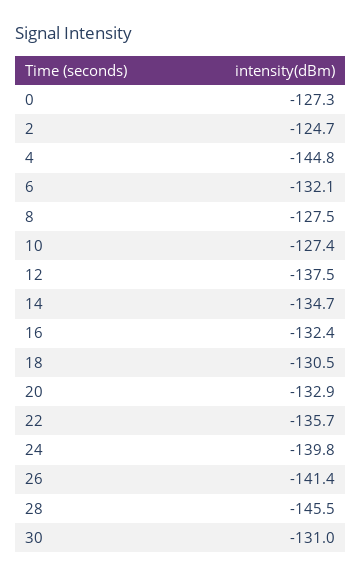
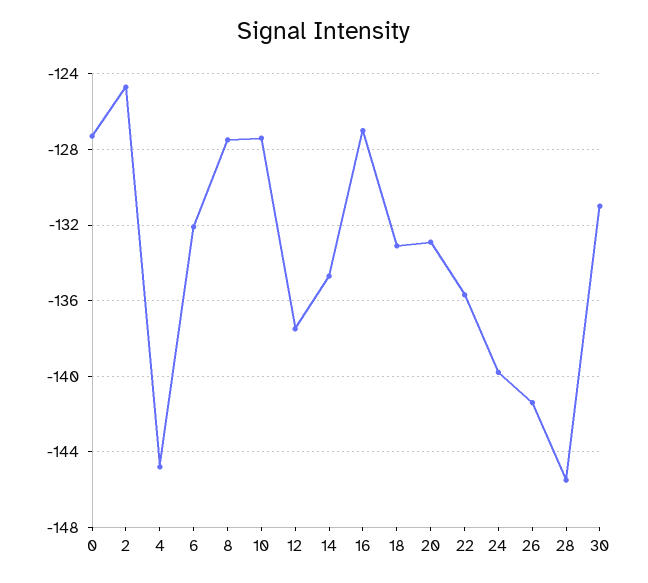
  {
    "0": -127.3,
    "2": -124.7,
    "4": -144.8,
    "6": -132.1,
    "8": -127.5,
    "10": -127.4,
    "12": -137.5,
    "14": -134.7,
-   "16": -132.4,
+   "16": -127,
-   "18": -130.5,
+   "18": -133,
    "20": -132.9,
    "22": -135.7,
    "24": -139.8,
    "26": -141.4,
    "28": -145.5,
    "30": -131
  }

